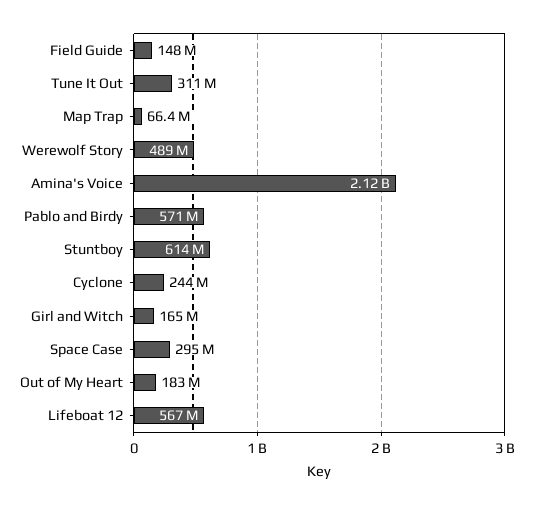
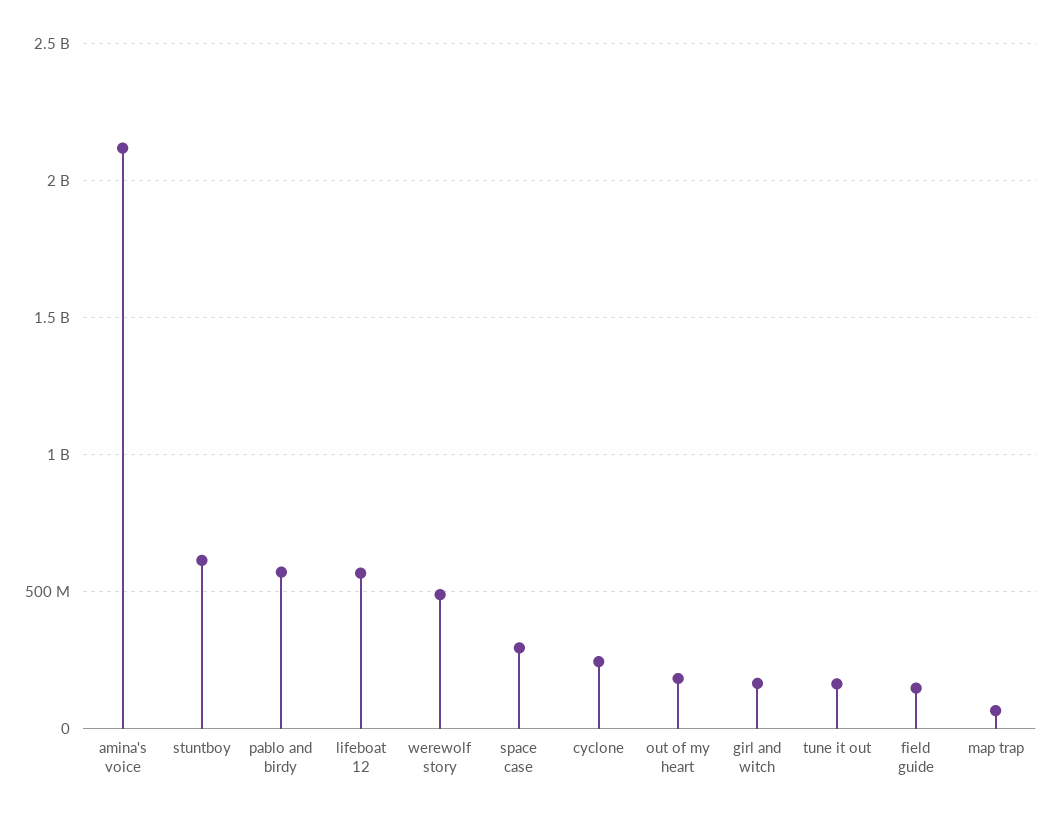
  {
    "Field Guide": 148000000,
-   "Tune It Out": 311000000,
+   "Tune It Out": 150000000,
    "Map Trap": 66400000,
    "Werewolf Story": 489000000,
    "Amina's Voice": 2120000000,
    "Pablo and Birdy": 571000000,
    "Stuntboy": 614000000,
    "Cyclone": 244000000,
    "Girl and Witch": 165000000,
    "Space Case": 295000000,
    "Out of My Heart": 183000000,
    "Lifeboat 12": 567000000
  }

